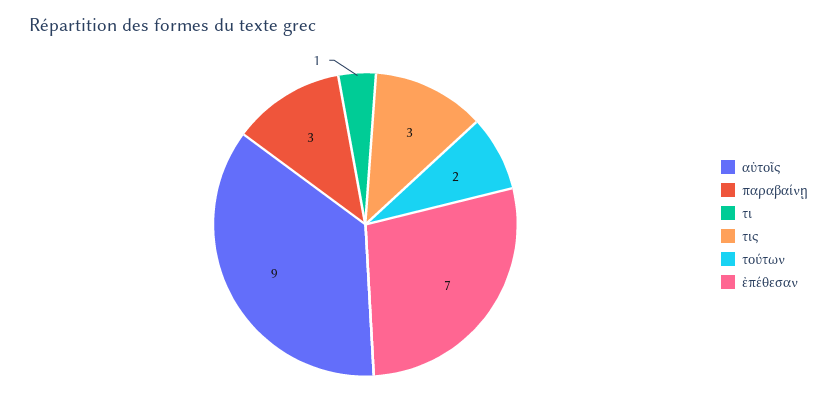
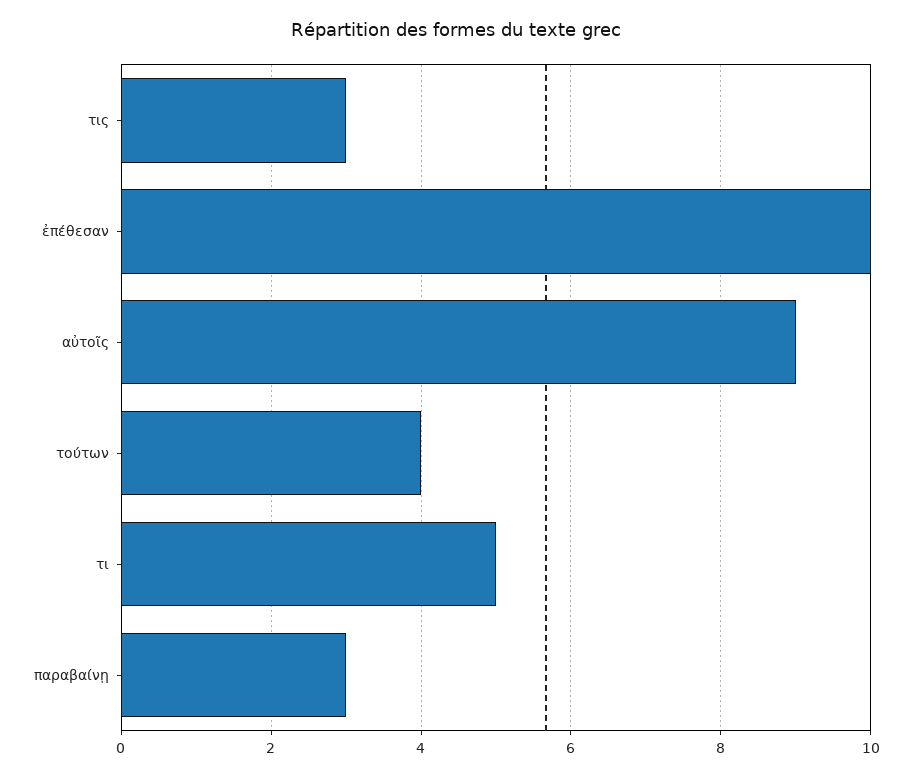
  {
    "αὐτοῖς": 9,
    "παραβαίνῃ": 3,
-   "τι": 1,
+   "τι": 5,
    "τις": 3,
-   "τούτων": 2,
+   "τούτων": 4,
-   "ἐπέθεσαν": 7
+   "ἐπέθεσαν": 10
  }

